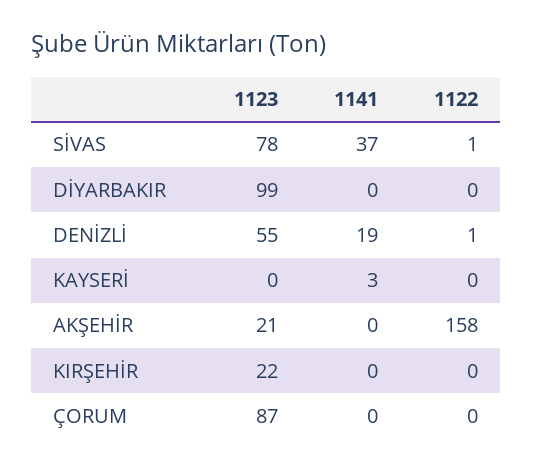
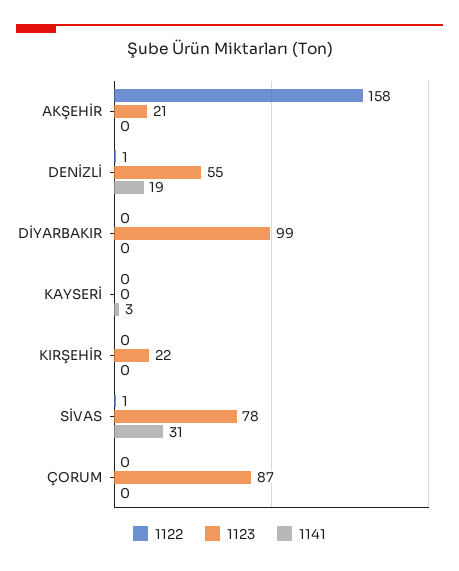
  {
    "1123": {
      "SİVAS": 78,
      "DİYARBAKIR": 99,
      "DENİZLİ": 55,
      "KAYSERİ": 0,
      "AKŞEHİR": 21,
      "KIRŞEHİR": 22,
      "ÇORUM": 87
    },
    "1141": {
-     "SİVAS": 37,
+     "SİVAS": 31,
      "DİYARBAKIR": 0,
      "DENİZLİ": 19,
      "KAYSERİ": 3,
      "AKŞEHİR": 0,
      "KIRŞEHİR": 0,
      "ÇORUM": 0
    },
    "1122": {
      "SİVAS": 1,
      "DİYARBAKIR": 0,
      "DENİZLİ": 1,
      "KAYSERİ": 0,
      "AKŞEHİR": 158,
      "KIRŞEHİR": 0,
      "ÇORUM": 0
    }
  }

